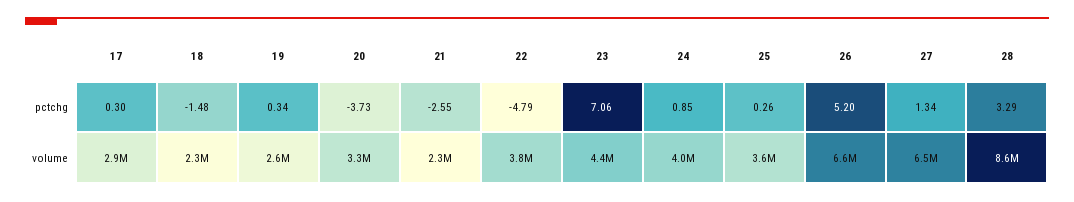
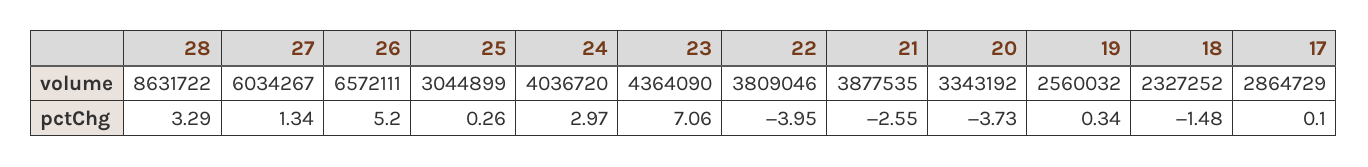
  {
    "17": {
-     "pctchg": 0.3,
+     "pctchg": 0.1,
      "volume": 2864729
    },
    "18": {
      "pctchg": -1.48,
      "volume": 2327252
    },
    "19": {
      "pctchg": 0.34,
      "volume": 2560032
    },
    "20": {
      "pctchg": -3.73,
      "volume": 3343192
    },
    "21": {
      "pctchg": -2.55,
-     "volume": 2300000
+     "volume": 3877535
    },
    "22": {
-     "pctchg": -4.79,
+     "pctchg": -3.95,
      "volume": 3809046
    },
    "23": {
      "pctchg": 7.06,
      "volume": 4364090
    },
    "24": {
-     "pctchg": 0.85,
+     "pctchg": 2.97,
      "volume": 4036720
    },
    "25": {
      "pctchg": 0.26,
-     "volume": 3600000
+     "volume": 3044899
    },
    "26": {
      "pctchg": 5.2,
      "volume": 6572111
    },
    "27": {
      "pctchg": 1.34,
-     "volume": 6500000
+     "volume": 6034267
    },
    "28": {
      "pctchg": 3.29,
      "volume": 8631722
    }
  }

